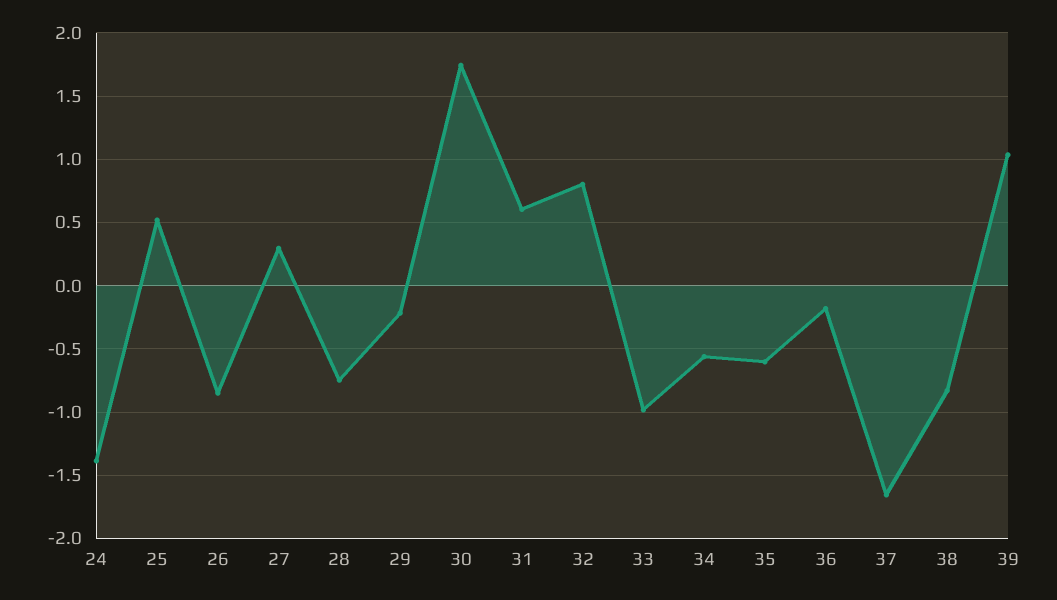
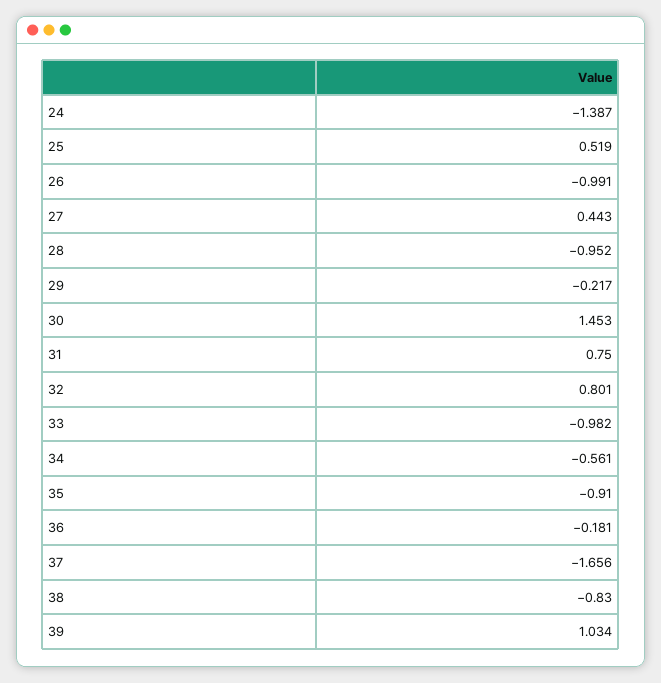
  {
    "24": -1.387,
    "25": 0.519,
-   "26": -0.85,
+   "26": -0.991,
-   "27": 0.3,
+   "27": 0.443,
-   "28": -0.75,
+   "28": -0.952,
    "29": -0.217,
-   "30": 1.75,
+   "30": 1.453,
-   "31": 0.6,
+   "31": 0.75,
    "32": 0.801,
    "33": -0.982,
    "34": -0.561,
-   "35": -0.6,
+   "35": -0.91,
    "36": -0.181,
    "37": -1.656,
    "38": -0.83,
    "39": 1.034
  }

